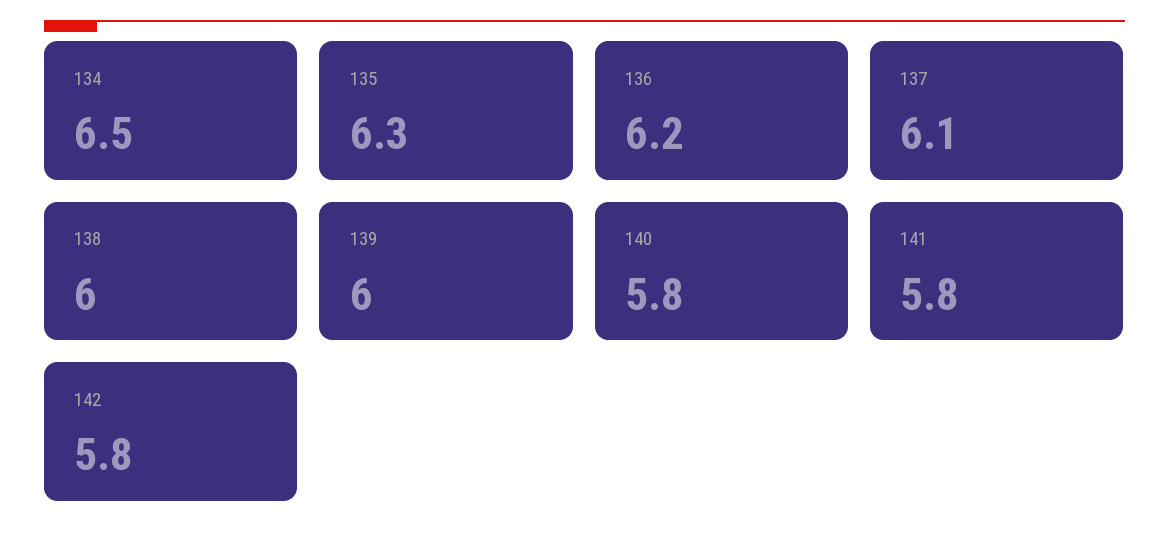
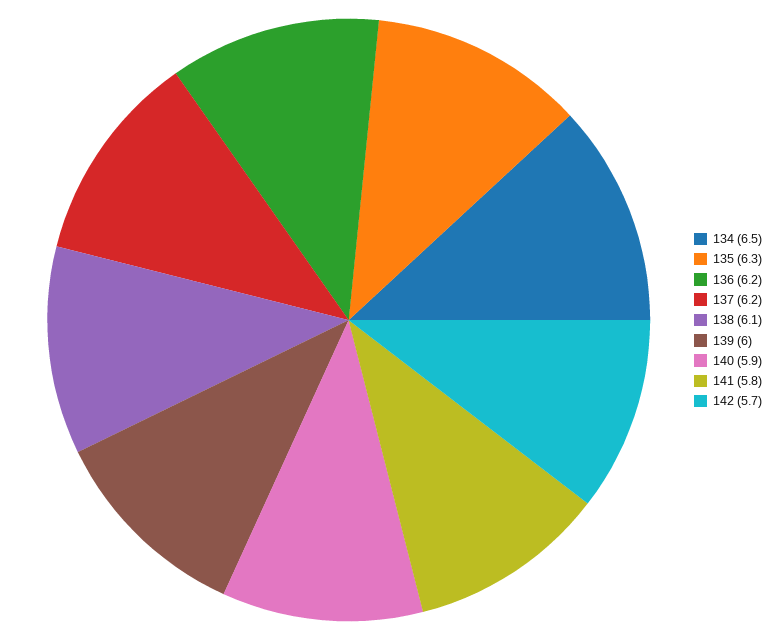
  {
    "134": 6.5,
    "135": 6.3,
    "136": 6.2,
-   "137": 6.1,
+   "137": 6.2,
-   "138": 6,
+   "138": 6.1,
    "139": 6,
-   "140": 5.8,
+   "140": 5.9,
    "141": 5.8,
-   "142": 5.8
+   "142": 5.7
  }

